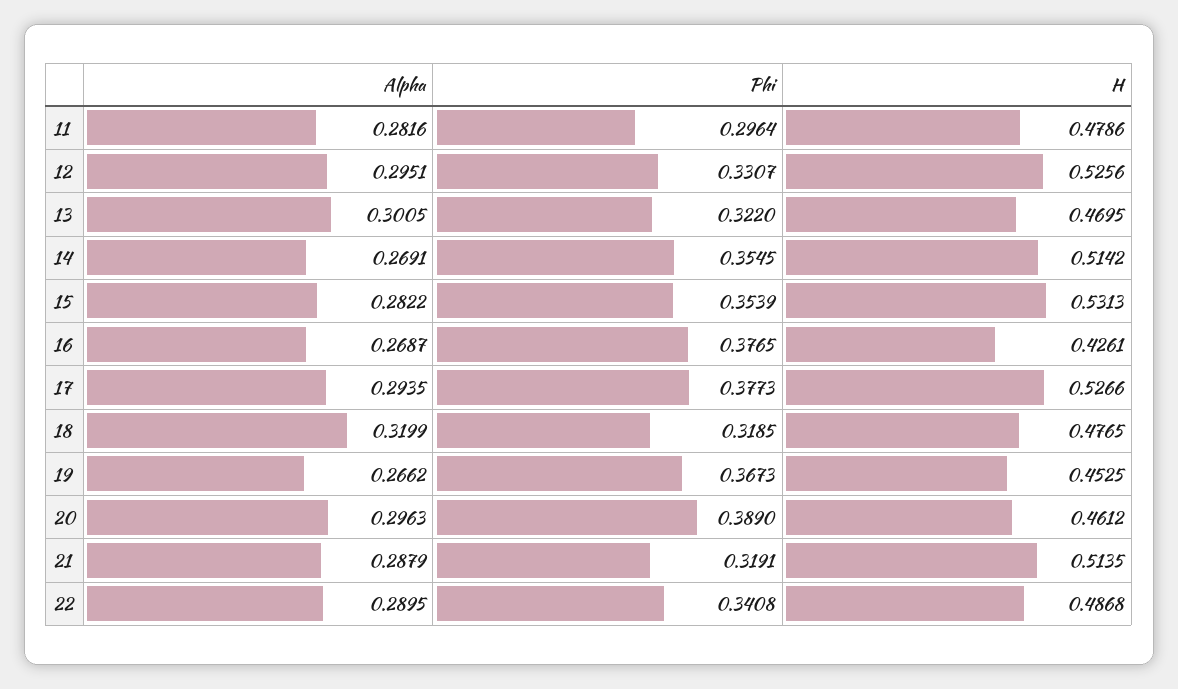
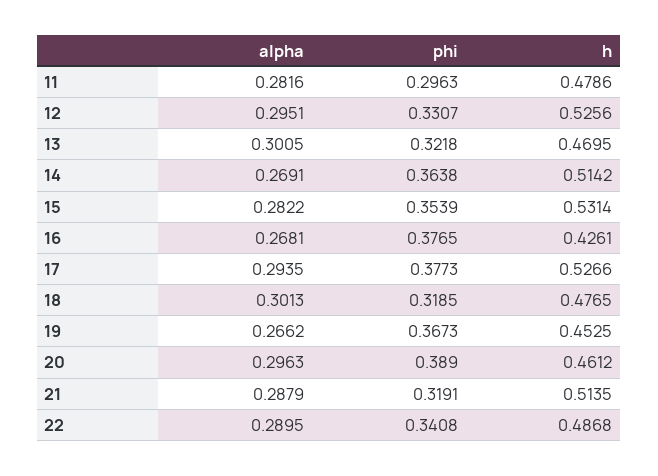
  {
    "Alpha": {
      "11": 0.2816,
      "12": 0.2951,
      "13": 0.3005,
      "14": 0.2691,
      "15": 0.2822,
-     "16": 0.2687,
+     "16": 0.2681,
      "17": 0.2935,
-     "18": 0.3199,
+     "18": 0.3013,
      "19": 0.2662,
      "20": 0.2963,
      "21": 0.2879,
      "22": 0.2895
    },
    "Phi": {
-     "11": 0.2964,
+     "11": 0.2963,
      "12": 0.3307,
-     "13": 0.322,
+     "13": 0.3218,
-     "14": 0.3545,
+     "14": 0.3638,
      "15": 0.3539,
      "16": 0.3765,
      "17": 0.3773,
      "18": 0.3185,
      "19": 0.3673,
      "20": 0.389,
      "21": 0.3191,
      "22": 0.3408
    },
    "H": {
      "11": 0.4786,
      "12": 0.5256,
      "13": 0.4695,
      "14": 0.5142,
-     "15": 0.5313,
+     "15": 0.5314,
      "16": 0.4261,
      "17": 0.5266,
      "18": 0.4765,
      "19": 0.4525,
      "20": 0.4612,
      "21": 0.5135,
      "22": 0.4868
    }
  }

